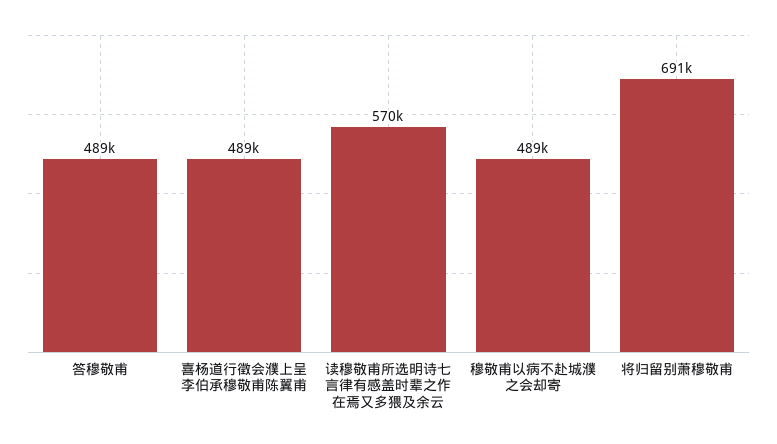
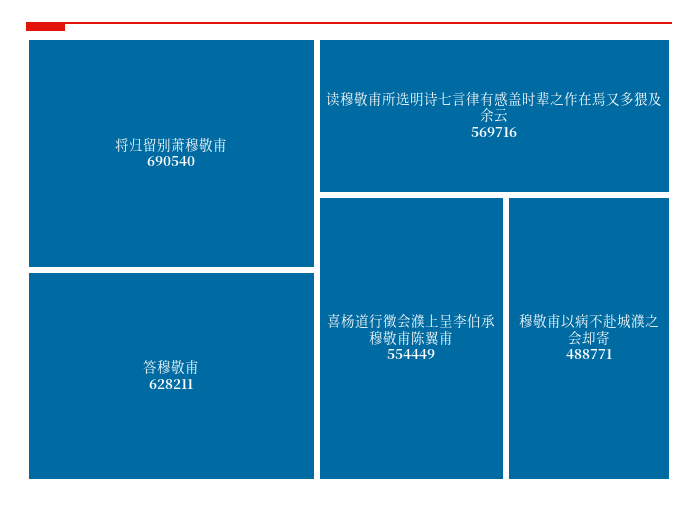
  {
-   "答穆敬甫": 489000,
+   "答穆敬甫": 628211,
-   "喜杨道行徵会濮上呈李伯承穆敬甫陈翼甫": 489000,
+   "喜杨道行徵会濮上呈李伯承穆敬甫陈翼甫": 554449,
    "读穆敬甫所选明诗七言律有感盖时辈之作在焉又多猥及余云": 569716,
    "穆敬甫以病不赴城濮之会却寄": 488771,
    "将归留别萧穆敬甫": 690540
  }

